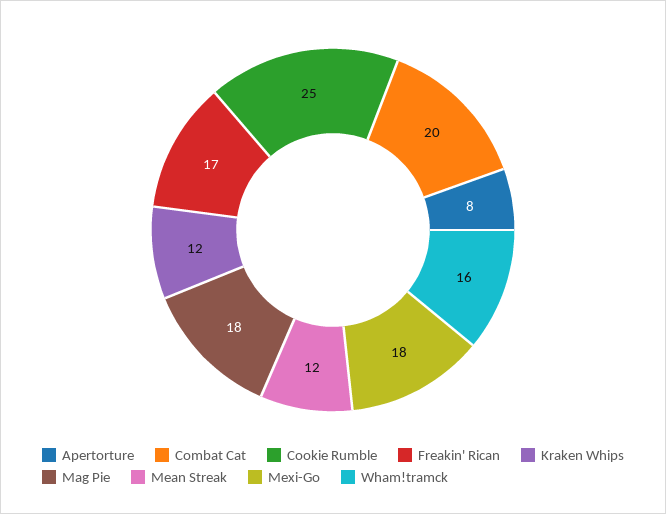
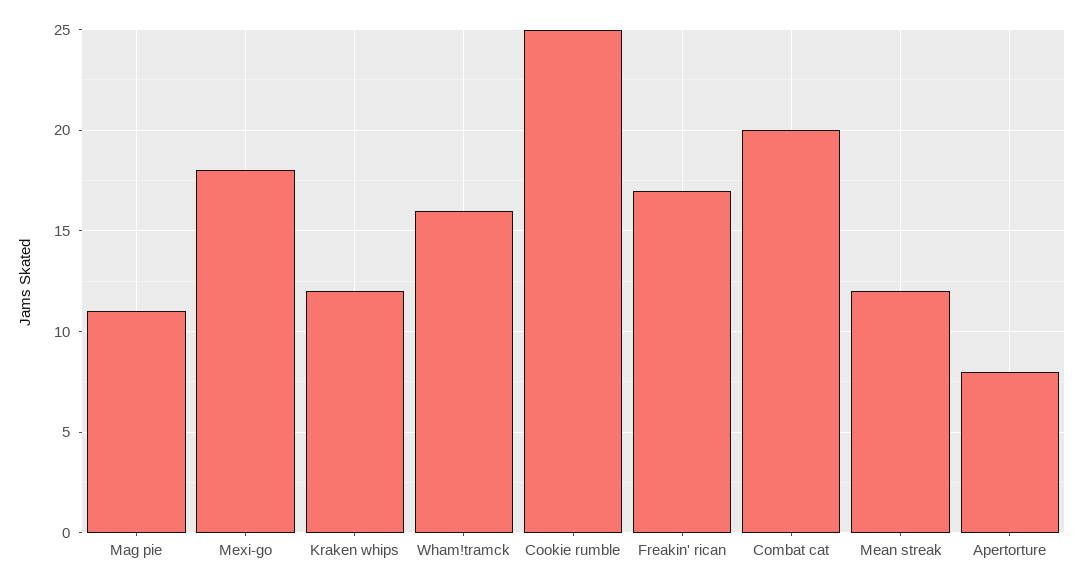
  {
    "Apertorture": 8,
    "Combat Cat": 20,
    "Cookie Rumble": 25,
    "Freakin' Rican": 17,
    "Kraken Whips": 12,
-   "Mag Pie": 18,
+   "Mag Pie": 11,
    "Mean Streak": 12,
    "Mexi-Go": 18,
    "Wham!tramck": 16
  }

